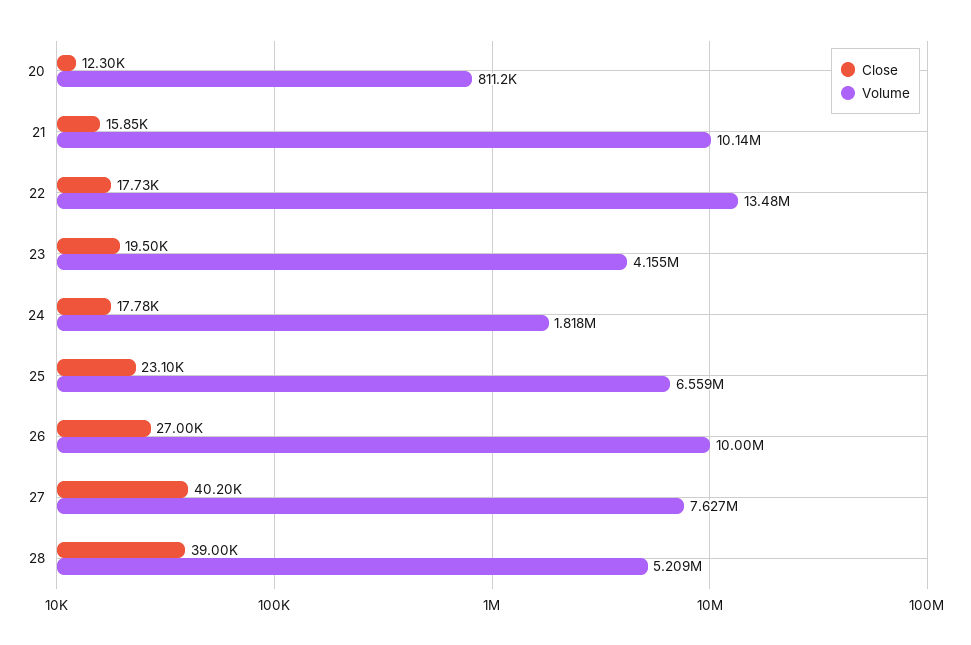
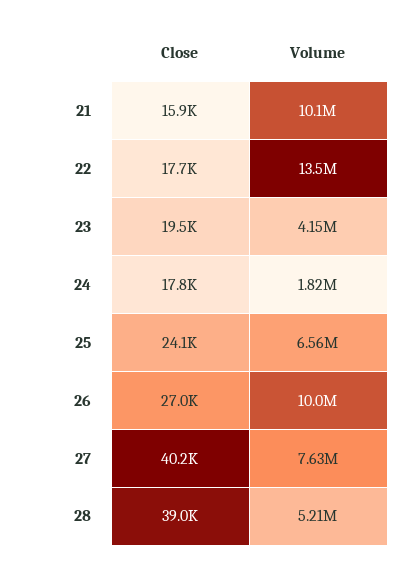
  {
    "Close": {
-     "20": 12300,
      "21": 15850,
      "22": 17730,
      "23": 19500,
      "24": 17780,
-     "25": 23100,
+     "25": 24100,
      "26": 27000,
      "27": 40200,
      "28": 39000
    },
    "Volume": {
-     "20": 811200,
      "21": 10140000,
      "22": 13480000,
      "23": 4155000,
      "24": 1818000,
      "25": 6559000,
      "26": 10000000,
      "27": 7627000,
      "28": 5209000
    }
  }

